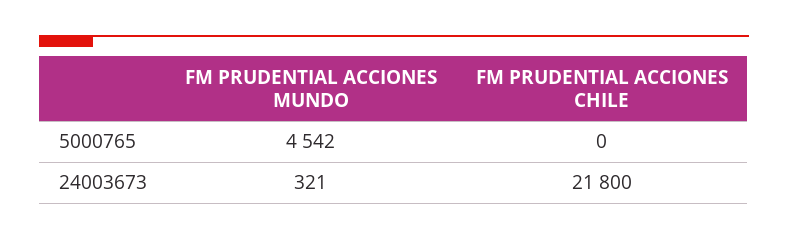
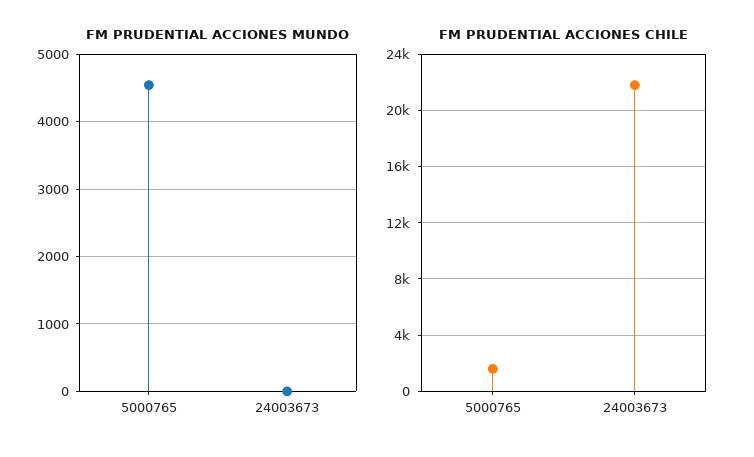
  {
    "FM PRUDENTIAL ACCIONES MUNDO": {
      "5000765": 4542,
-     "24003673": 321
+     "24003673": 0
    },
    "FM PRUDENTIAL ACCIONES CHILE": {
-     "5000765": 0,
+     "5000765": 1500,
      "24003673": 21800
    }
  }

